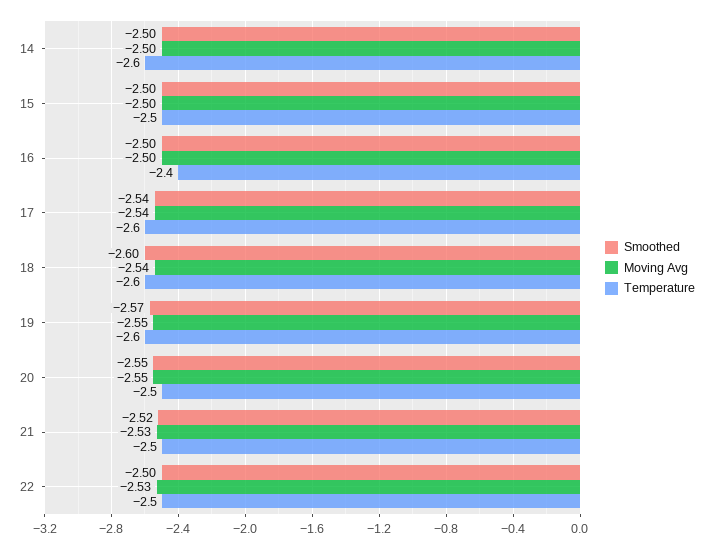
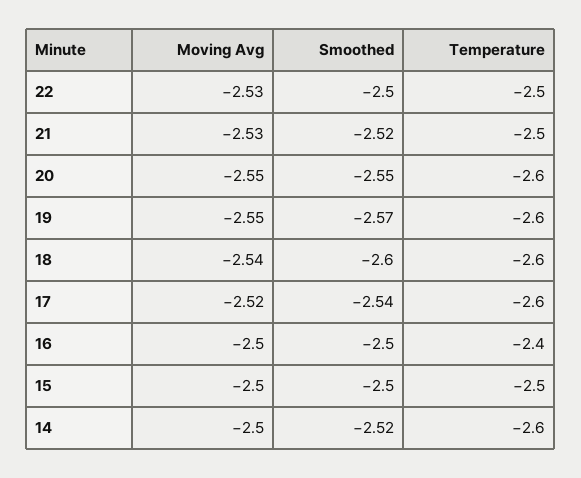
  {
    "Smoothed": {
-     "14": -2.5,
+     "14": -2.52,
      "15": -2.5,
      "16": -2.5,
      "17": -2.54,
      "18": -2.6,
      "19": -2.57,
      "20": -2.55,
      "21": -2.52,
      "22": -2.5
    },
    "Moving Avg": {
      "14": -2.5,
      "15": -2.5,
      "16": -2.5,
-     "17": -2.54,
+     "17": -2.52,
      "18": -2.54,
      "19": -2.55,
      "20": -2.55,
      "21": -2.53,
      "22": -2.53
    },
    "Temperature": {
      "14": -2.6,
      "15": -2.5,
      "16": -2.4,
      "17": -2.6,
      "18": -2.6,
      "19": -2.6,
-     "20": -2.5,
+     "20": -2.6,
      "21": -2.5,
      "22": -2.5
    }
  }

